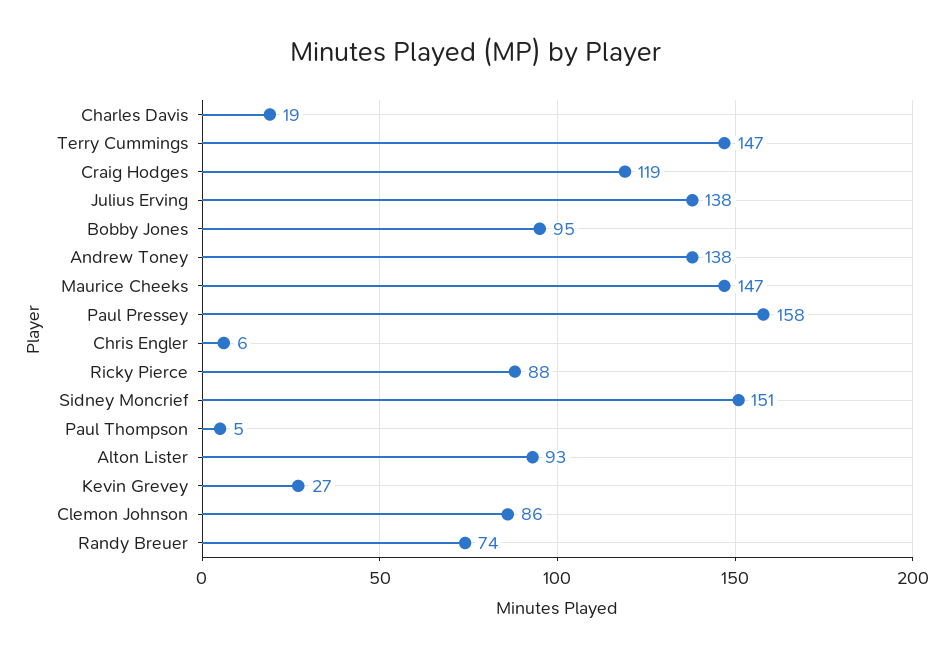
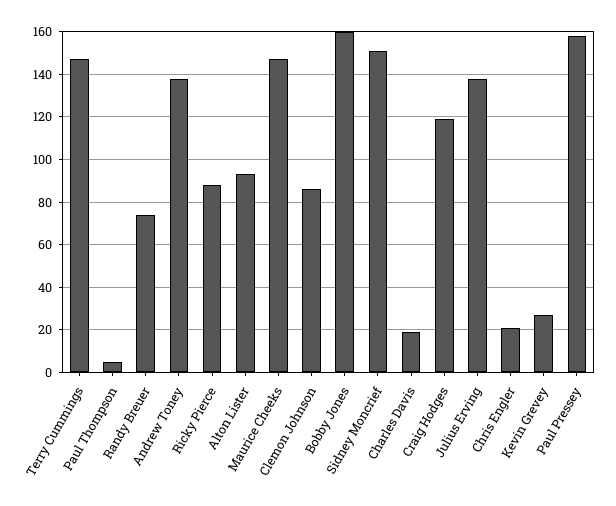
  {
    "Charles Davis": 19,
    "Terry Cummings": 147,
    "Craig Hodges": 119,
    "Julius Erving": 138,
-   "Bobby Jones": 95,
+   "Bobby Jones": 160,
    "Andrew Toney": 138,
    "Maurice Cheeks": 147,
    "Paul Pressey": 158,
-   "Chris Engler": 6,
+   "Chris Engler": 20,
    "Ricky Pierce": 88,
    "Sidney Moncrief": 151,
    "Paul Thompson": 5,
    "Alton Lister": 93,
    "Kevin Grevey": 27,
    "Clemon Johnson": 86,
    "Randy Breuer": 74
  }

